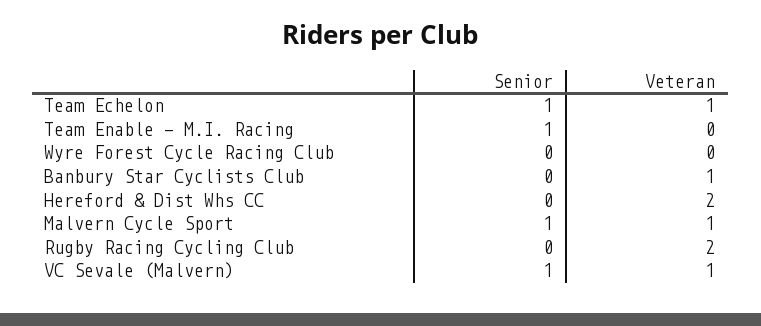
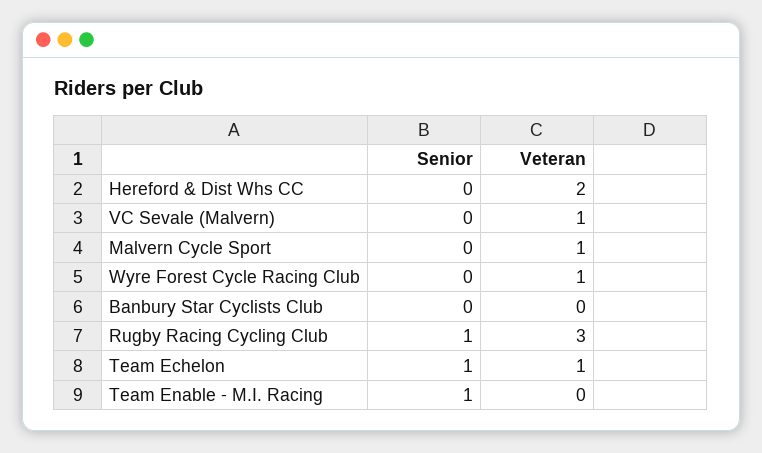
  {
    "Senior": {
      "Team Echelon": 1,
      "Team Enable - M.I. Racing": 1,
      "Wyre Forest Cycle Racing Club": 0,
      "Banbury Star Cyclists Club": 0,
      "Hereford & Dist Whs CC": 0,
-     "Malvern Cycle Sport": 1,
+     "Malvern Cycle Sport": 0,
-     "Rugby Racing Cycling Club": 0,
+     "Rugby Racing Cycling Club": 1,
-     "VC Sevale (Malvern)": 1
+     "VC Sevale (Malvern)": 0
    },
    "Veteran": {
      "Team Echelon": 1,
      "Team Enable - M.I. Racing": 0,
-     "Wyre Forest Cycle Racing Club": 0,
+     "Wyre Forest Cycle Racing Club": 1,
-     "Banbury Star Cyclists Club": 1,
+     "Banbury Star Cyclists Club": 0,
      "Hereford & Dist Whs CC": 2,
      "Malvern Cycle Sport": 1,
-     "Rugby Racing Cycling Club": 2,
+     "Rugby Racing Cycling Club": 3,
      "VC Sevale (Malvern)": 1
    }
  }

